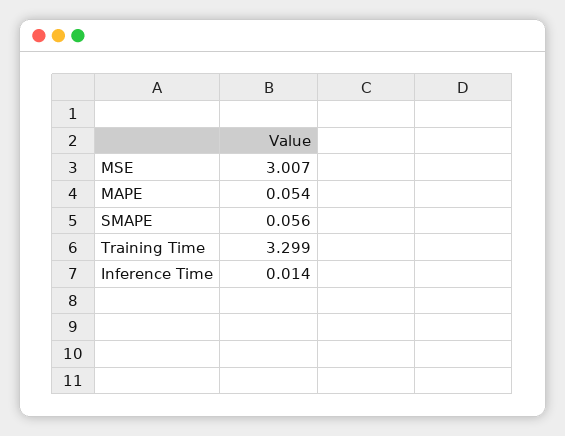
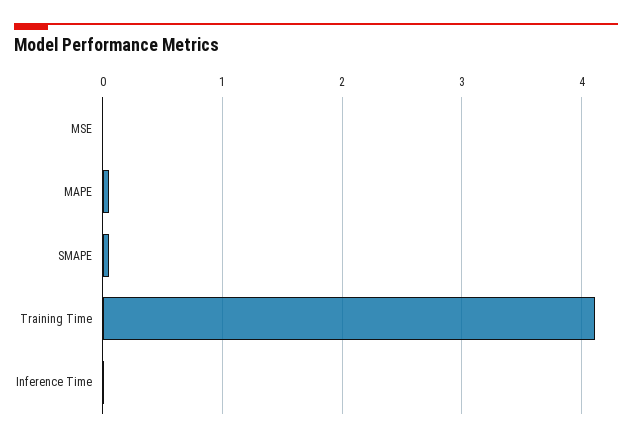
  {
-   "MSE": 3.007,
+   "MSE": 0,
    "MAPE": 0.054,
    "SMAPE": 0.056,
-   "Training Time": 3.299,
+   "Training Time": 4.1,
    "Inference Time": 0.014
  }

